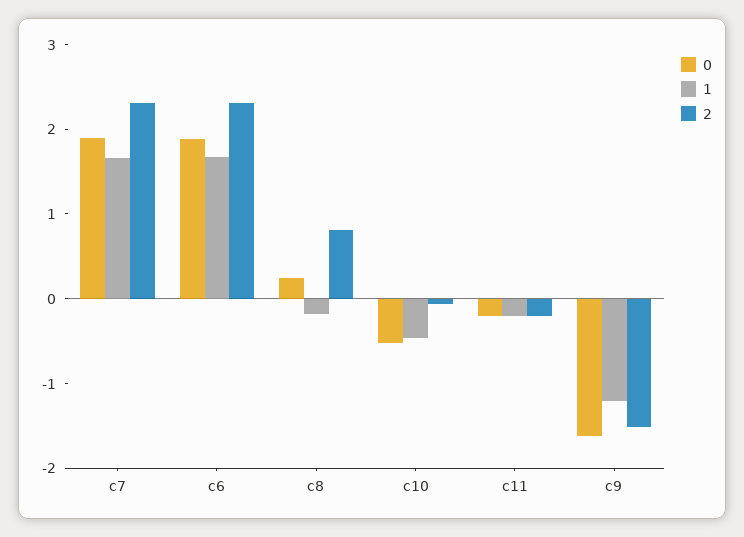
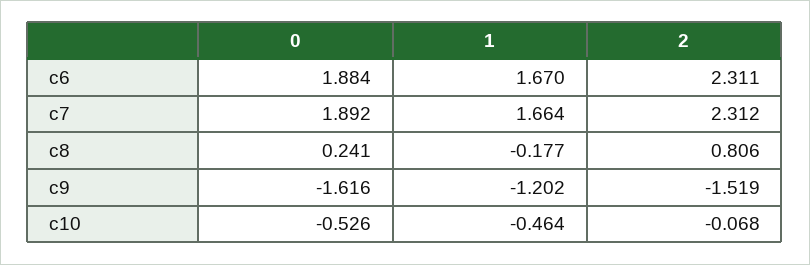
  {
    "0": {
      "c7": 1.892,
      "c6": 1.884,
      "c8": 0.241,
      "c10": -0.526,
-     "c11": -0.2,
      "c9": -1.616
    },
    "1": {
      "c7": 1.664,
      "c6": 1.67,
      "c8": -0.177,
      "c10": -0.464,
-     "c11": -0.2,
      "c9": -1.202
    },
    "2": {
      "c7": 2.312,
      "c6": 2.311,
      "c8": 0.806,
      "c10": -0.068,
-     "c11": -0.2,
      "c9": -1.519
    }
  }

